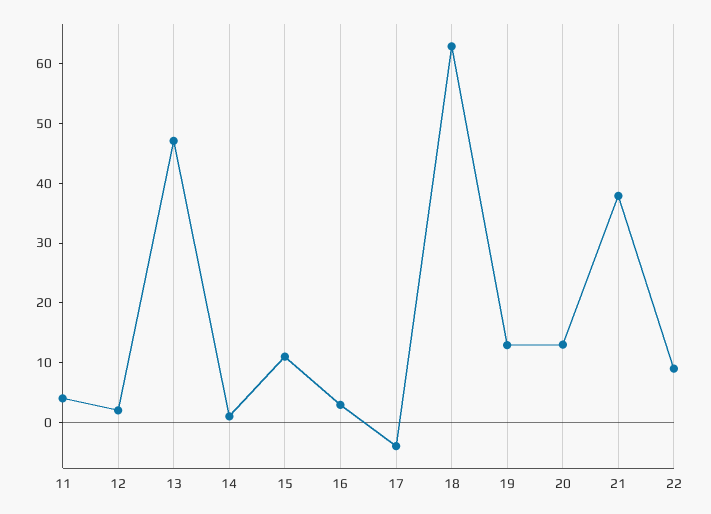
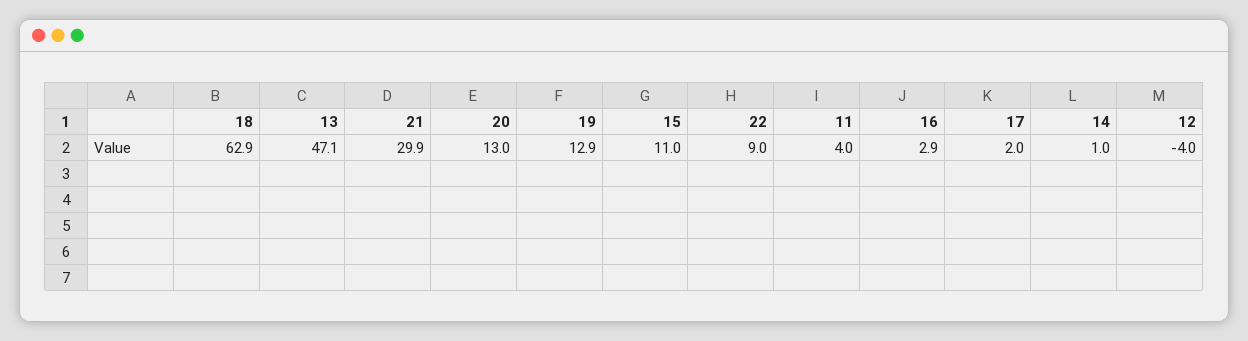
  {
    "11": 4,
-   "12": 2,
+   "12": -4,
    "13": 47.1,
    "14": 1,
    "15": 11,
    "16": 2.9,
-   "17": -4,
+   "17": 2,
    "18": 62.9,
    "19": 12.9,
    "20": 13,
-   "21": 38,
+   "21": 29.9,
    "22": 9
  }

